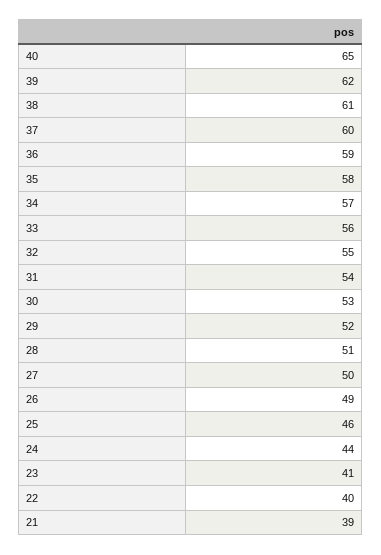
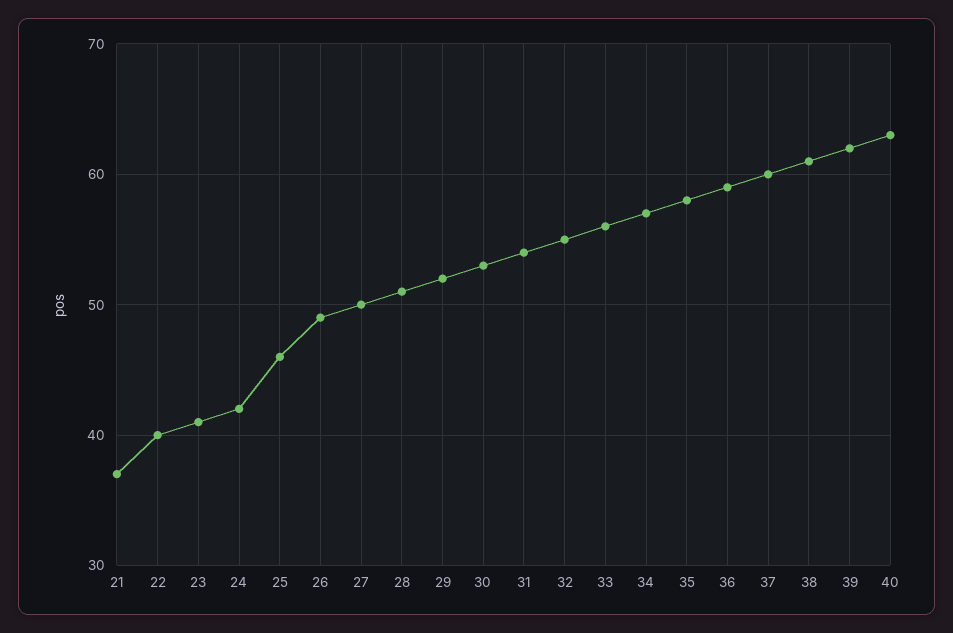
  {
-   "40": 65,
+   "40": 63,
    "39": 62,
    "38": 61,
    "37": 60,
    "36": 59,
    "35": 58,
    "34": 57,
    "33": 56,
    "32": 55,
    "31": 54,
    "30": 53,
    "29": 52,
    "28": 51,
    "27": 50,
    "26": 49,
    "25": 46,
-   "24": 44,
+   "24": 42,
    "23": 41,
    "22": 40,
-   "21": 39
+   "21": 37
  }

